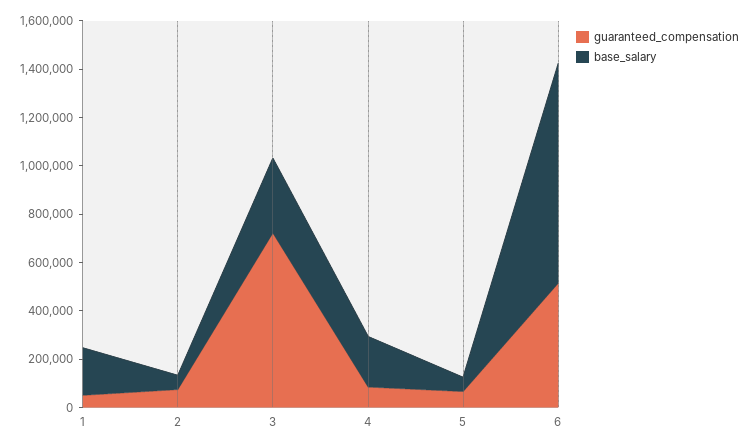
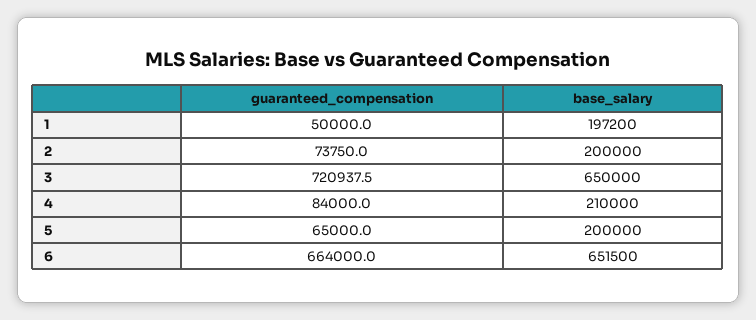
  {
    "guaranteed_compensation": {
      "1": 50000,
      "2": 73750,
      "3": 720937.5,
      "4": 84000,
      "5": 65000,
-     "6": 500000
+     "6": 664000
    },
    "base_salary": {
      "1": 197200,
-     "2": 50000,
+     "2": 200000,
-     "3": 300000,
+     "3": 650000,
      "4": 210000,
-     "5": 50000,
+     "5": 200000,
-     "6": 900000
+     "6": 651500
    }
  }

